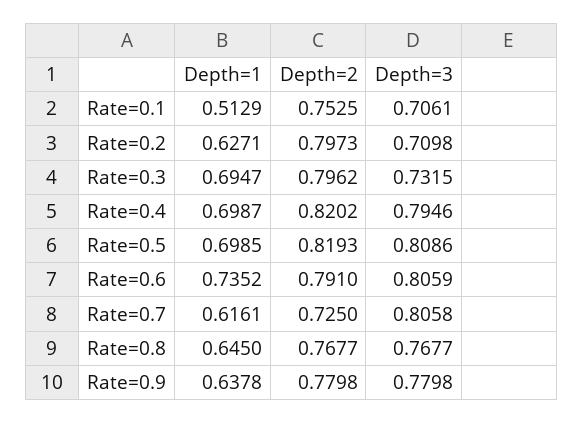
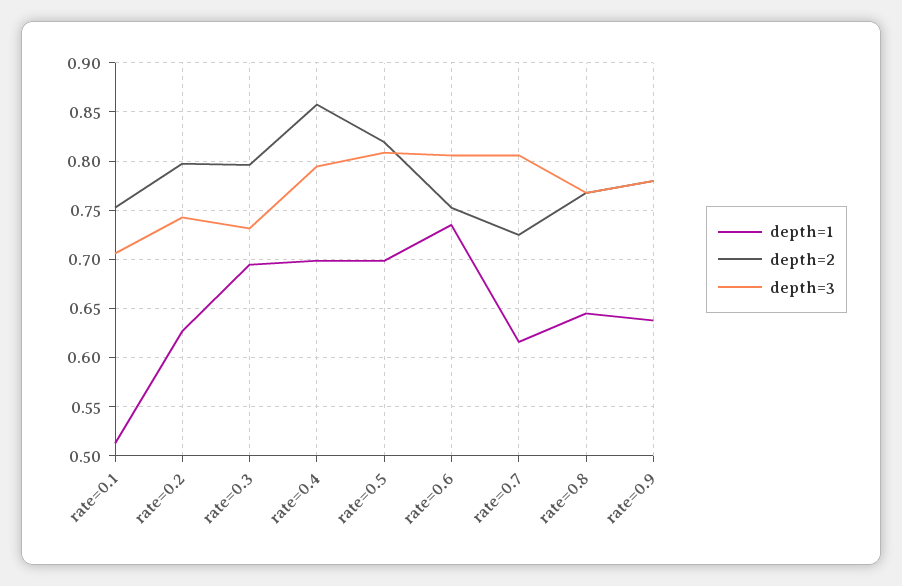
  {
    "Depth=1": {
      "Rate=0.1": 0.5129,
      "Rate=0.2": 0.6271,
      "Rate=0.3": 0.6947,
      "Rate=0.4": 0.6987,
      "Rate=0.5": 0.6985,
      "Rate=0.6": 0.7352,
      "Rate=0.7": 0.6161,
      "Rate=0.8": 0.645,
      "Rate=0.9": 0.6378
    },
    "Depth=2": {
      "Rate=0.1": 0.7525,
      "Rate=0.2": 0.7973,
      "Rate=0.3": 0.7962,
-     "Rate=0.4": 0.8202,
+     "Rate=0.4": 0.86,
      "Rate=0.5": 0.8193,
-     "Rate=0.6": 0.791,
+     "Rate=0.6": 0.75,
      "Rate=0.7": 0.725,
      "Rate=0.8": 0.7677,
      "Rate=0.9": 0.7798
    },
    "Depth=3": {
      "Rate=0.1": 0.7061,
-     "Rate=0.2": 0.7098,
+     "Rate=0.2": 0.74,
      "Rate=0.3": 0.7315,
      "Rate=0.4": 0.7946,
      "Rate=0.5": 0.8086,
      "Rate=0.6": 0.8059,
      "Rate=0.7": 0.8058,
      "Rate=0.8": 0.7677,
      "Rate=0.9": 0.7798
    }
  }

